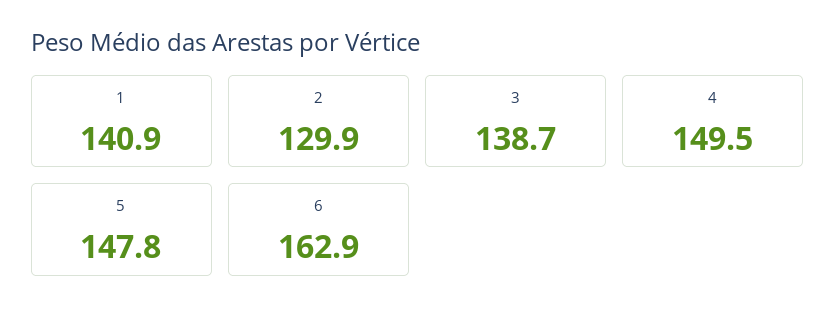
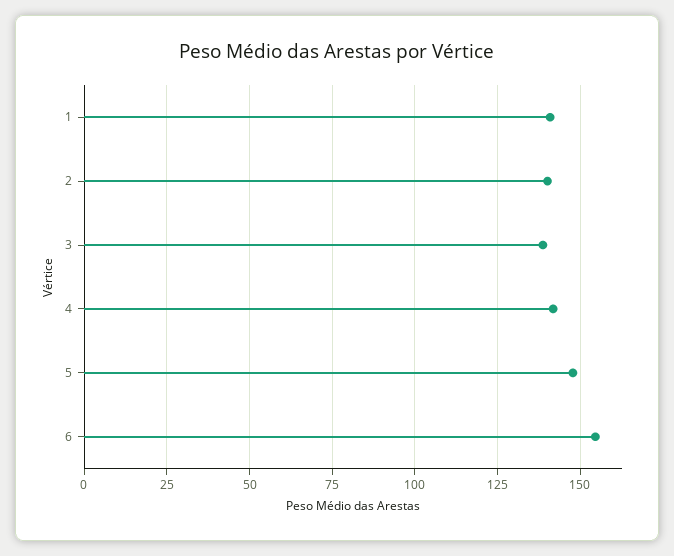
  {
    "1": 140.9,
-   "2": 129.9,
+   "2": 140,
    "3": 138.7,
-   "4": 149.5,
+   "4": 142.5,
    "5": 147.8,
-   "6": 162.9
+   "6": 155
  }

